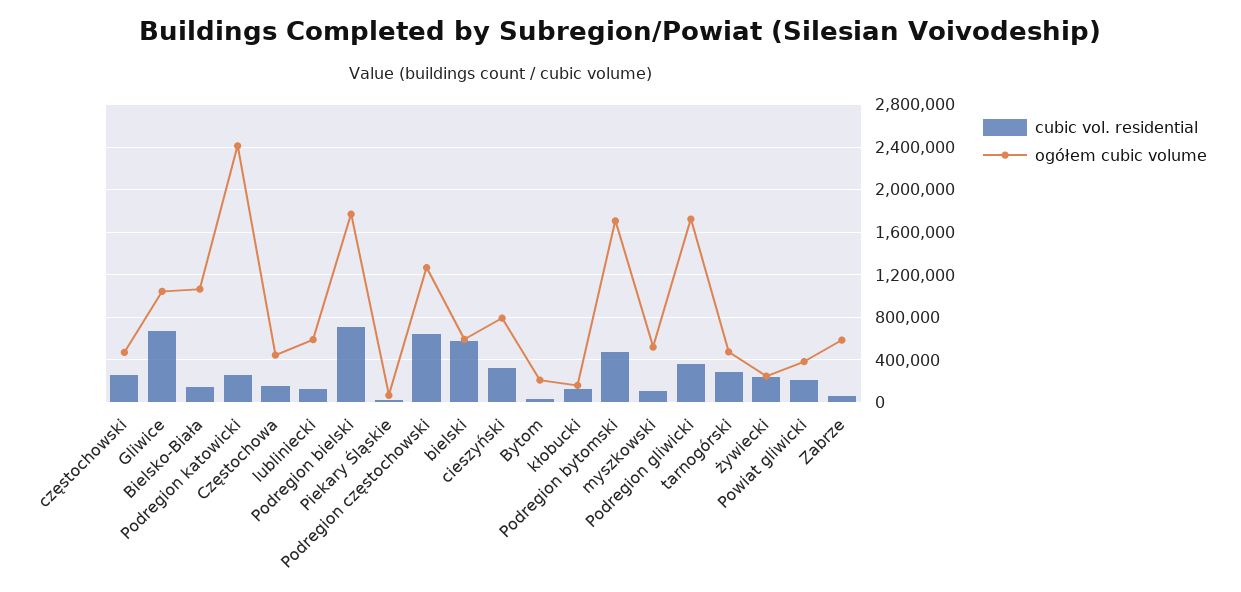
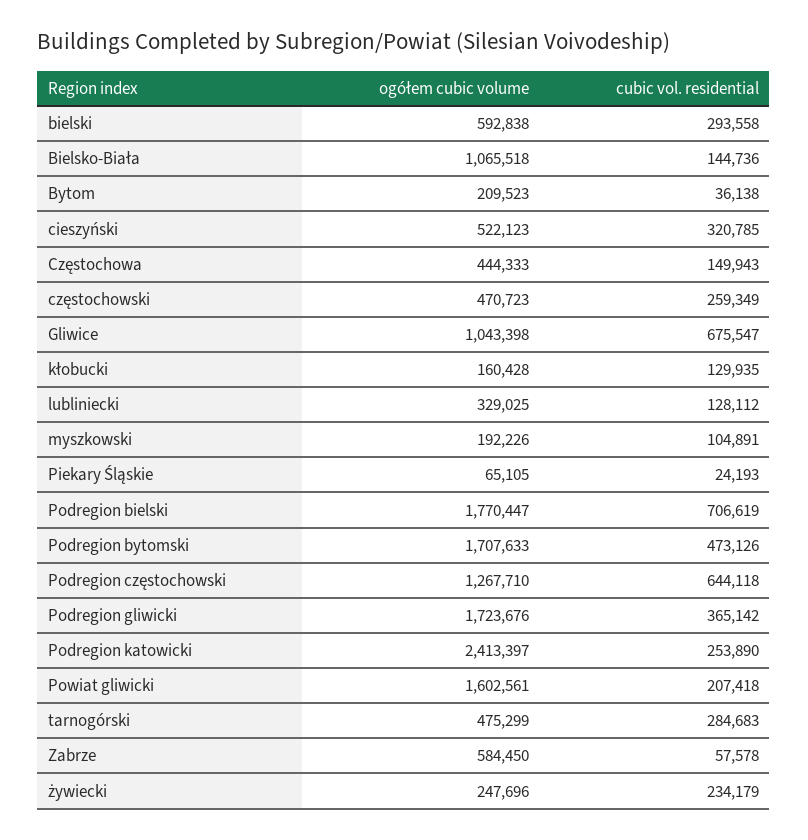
  {
    "cubic vol. residential": {
      "częstochowski": 259349,
      "Gliwice": 675547,
      "Bielsko-Biała": 144736,
      "Podregion katowicki": 253890,
      "Częstochowa": 149943,
      "lubliniecki": 128112,
      "Podregion bielski": 706619,
      "Piekary Śląskie": 24193,
      "Podregion częstochowski": 644118,
-     "bielski": 600000,
+     "bielski": 293558,
      "cieszyński": 320785,
      "Bytom": 36138,
      "kłobucki": 129935,
      "Podregion bytomski": 473126,
      "myszkowski": 104891,
      "Podregion gliwicki": 365142,
      "tarnogórski": 284683,
      "żywiecki": 234179,
      "Powiat gliwicki": 207418,
      "Zabrze": 57578
    },
    "ogółem cubic volume": {
      "częstochowski": 470723,
      "Gliwice": 1043398,
      "Bielsko-Biała": 1065518,
      "Podregion katowicki": 2413397,
      "Częstochowa": 444333,
-     "lubliniecki": 600000,
+     "lubliniecki": 329025,
      "Podregion bielski": 1770447,
      "Piekary Śląskie": 65105,
      "Podregion częstochowski": 1267710,
      "bielski": 592838,
-     "cieszyński": 800000,
+     "cieszyński": 522123,
      "Bytom": 209523,
      "kłobucki": 160428,
      "Podregion bytomski": 1707633,
-     "myszkowski": 500000,
+     "myszkowski": 192226,
      "Podregion gliwicki": 1723676,
      "tarnogórski": 475299,
      "żywiecki": 247696,
-     "Powiat gliwicki": 400000,
+     "Powiat gliwicki": 1602561,
      "Zabrze": 584450
    }
  }

